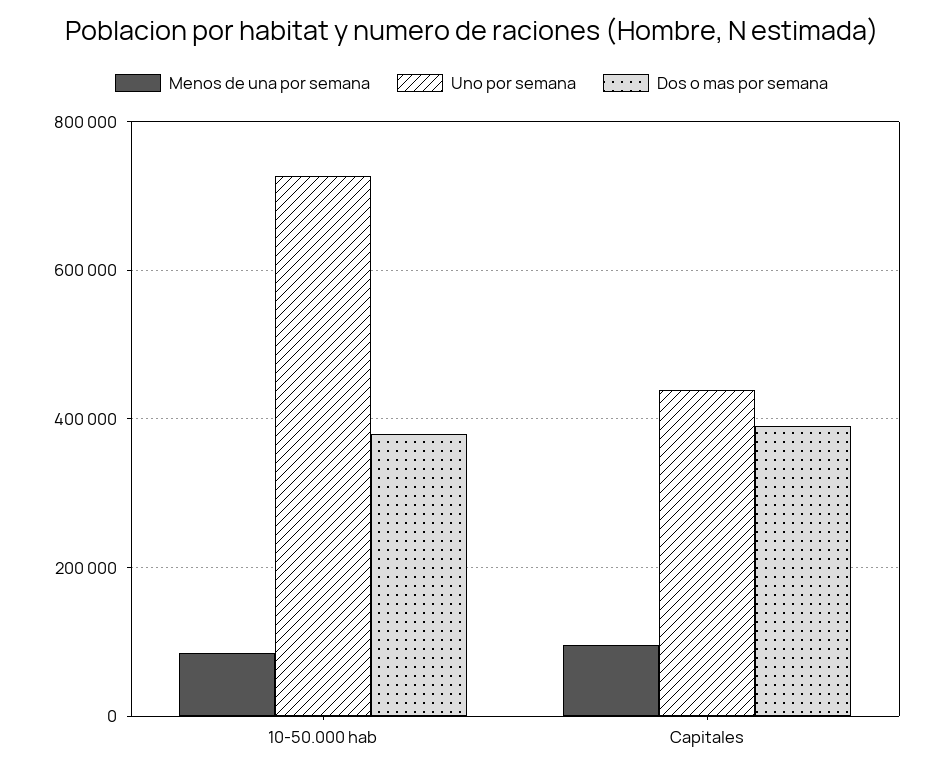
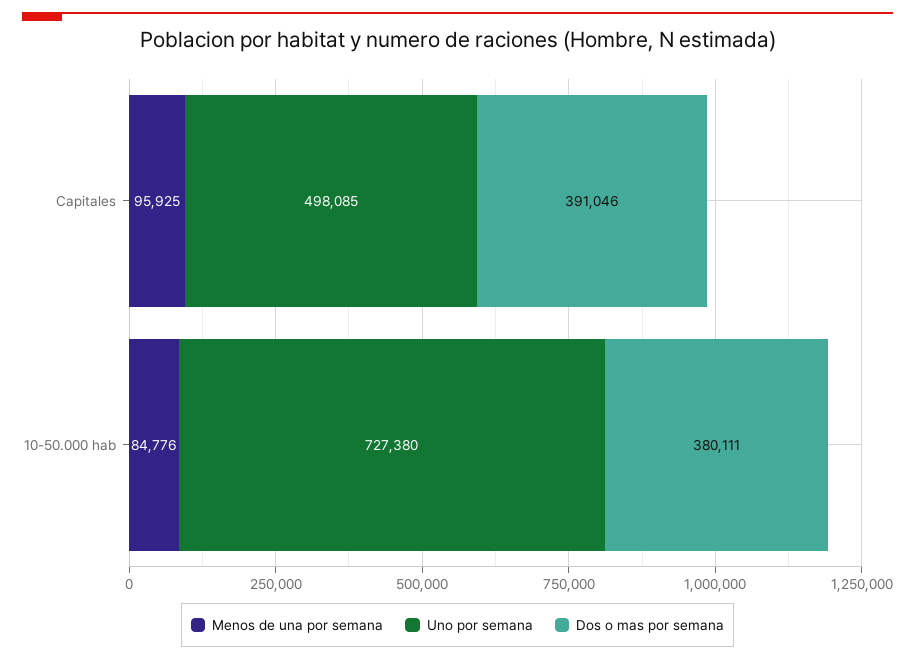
  {
    "Menos de una por semana": {
      "10-50.000 hab": 84776,
      "Capitales": 95925
    },
    "Uno por semana": {
      "10-50.000 hab": 727380,
-     "Capitales": 440000
+     "Capitales": 498085
    },
    "Dos o mas por semana": {
      "10-50.000 hab": 380111,
      "Capitales": 391046
    }
  }

